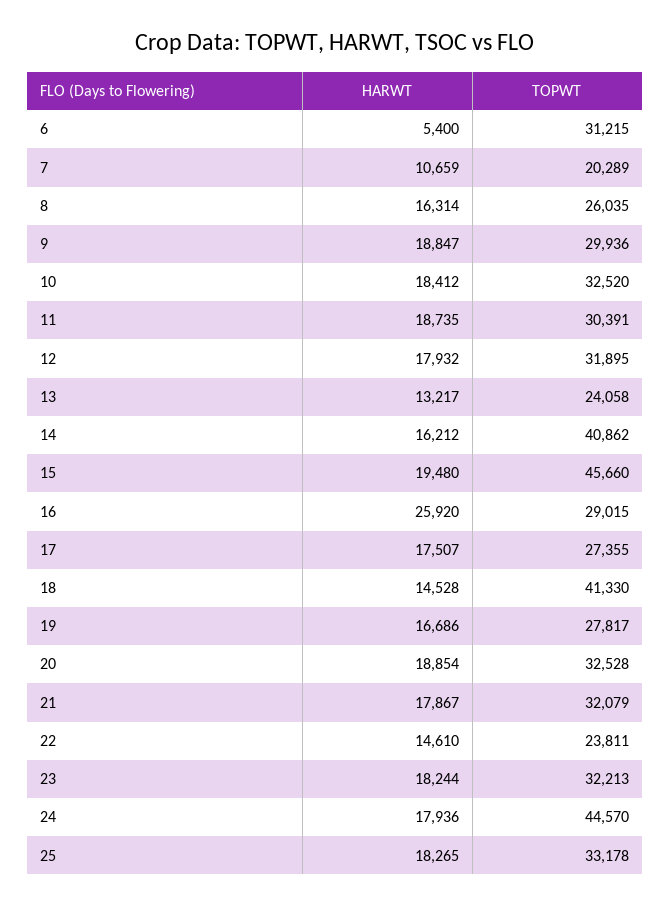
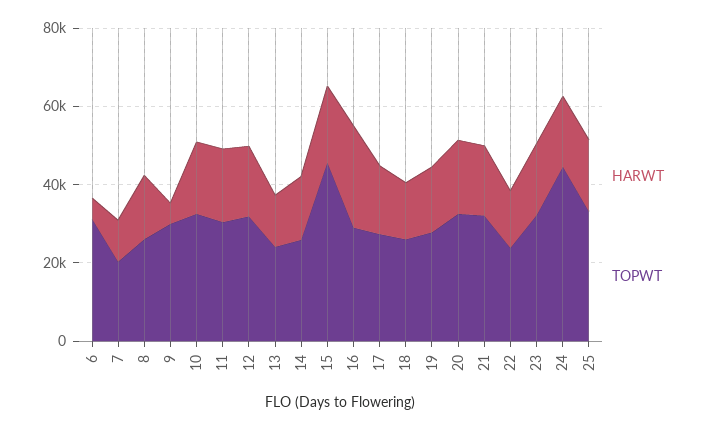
  {
    "HARWT": {
      "6": 5400,
      "7": 10659,
      "8": 16314,
-     "9": 18847,
+     "9": 5000,
      "10": 18412,
      "11": 18735,
      "12": 17932,
      "13": 13217,
      "14": 16212,
      "15": 19480,
      "16": 25920,
      "17": 17507,
      "18": 14528,
      "19": 16686,
      "20": 18854,
      "21": 17867,
      "22": 14610,
      "23": 18244,
      "24": 17936,
      "25": 18265
    },
    "TOPWT": {
      "6": 31215,
      "7": 20289,
      "8": 26035,
      "9": 29936,
      "10": 32520,
      "11": 30391,
      "12": 31895,
      "13": 24058,
-     "14": 40862,
+     "14": 25000,
      "15": 45660,
      "16": 29015,
      "17": 27355,
-     "18": 41330,
+     "18": 25000,
      "19": 27817,
      "20": 32528,
      "21": 32079,
      "22": 23811,
      "23": 32213,
      "24": 44570,
      "25": 33178
    }
  }

